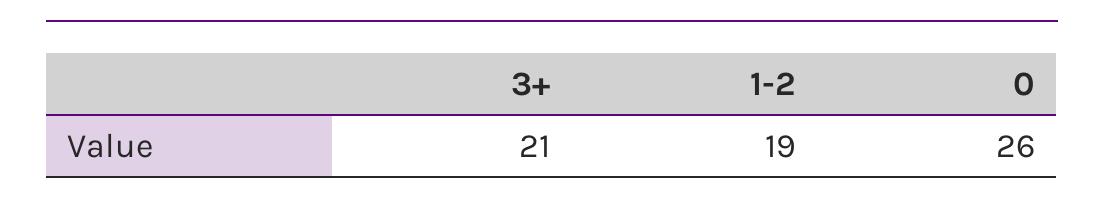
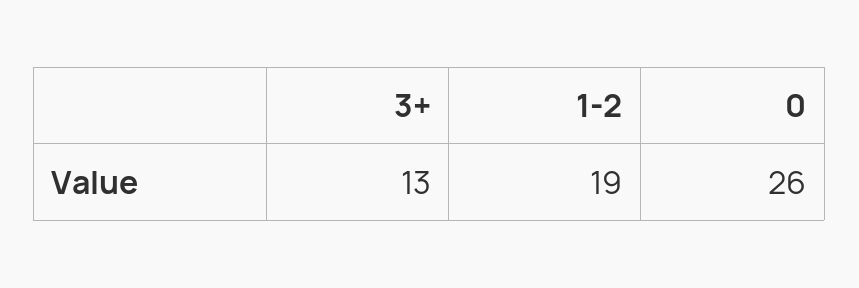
  {
-   "3+": 21,
+   "3+": 13,
    "1-2": 19,
    "0": 26
  }

